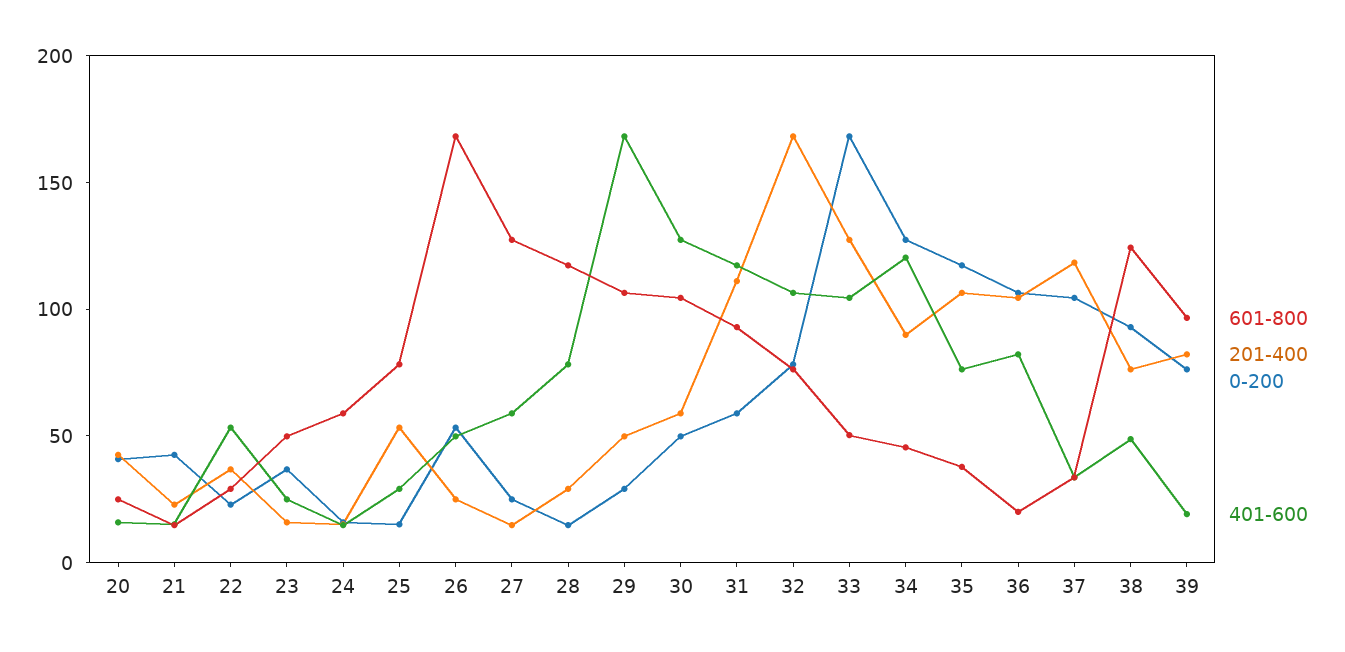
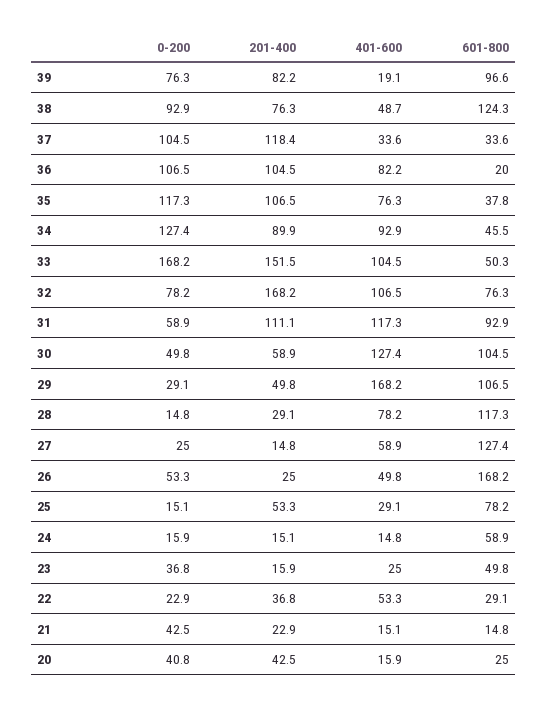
  {
    "601-800": {
      "20": 25,
      "21": 14.8,
      "22": 29.1,
      "23": 49.8,
      "24": 58.9,
      "25": 78.2,
      "26": 168.2,
      "27": 127.4,
      "28": 117.3,
      "29": 106.5,
      "30": 104.5,
      "31": 92.9,
      "32": 76.3,
      "33": 50.3,
      "34": 45.5,
      "35": 37.8,
      "36": 20,
      "37": 33.6,
      "38": 124.3,
      "39": 96.6
    },
    "201-400": {
      "20": 42.5,
      "21": 22.9,
      "22": 36.8,
      "23": 15.9,
      "24": 15.1,
      "25": 53.3,
      "26": 25,
      "27": 14.8,
      "28": 29.1,
      "29": 49.8,
      "30": 58.9,
      "31": 111.1,
      "32": 168.2,
-     "33": 130,
+     "33": 151.5,
      "34": 89.9,
      "35": 106.5,
      "36": 104.5,
      "37": 118.4,
      "38": 76.3,
      "39": 82.2
    },
    "0-200": {
      "20": 40.8,
      "21": 42.5,
      "22": 22.9,
      "23": 36.8,
      "24": 15.9,
      "25": 15.1,
      "26": 53.3,
      "27": 25,
      "28": 14.8,
      "29": 29.1,
      "30": 49.8,
      "31": 58.9,
      "32": 78.2,
      "33": 168.2,
      "34": 127.4,
      "35": 117.3,
      "36": 106.5,
      "37": 104.5,
      "38": 92.9,
      "39": 76.3
    },
    "401-600": {
      "20": 15.9,
      "21": 15.1,
      "22": 53.3,
      "23": 25,
      "24": 14.8,
      "25": 29.1,
      "26": 49.8,
      "27": 58.9,
      "28": 78.2,
      "29": 168.2,
      "30": 127.4,
      "31": 117.3,
      "32": 106.5,
      "33": 104.5,
-     "34": 120,
+     "34": 92.9,
      "35": 76.3,
      "36": 82.2,
      "37": 33.6,
      "38": 48.7,
      "39": 19.1
    }
  }

